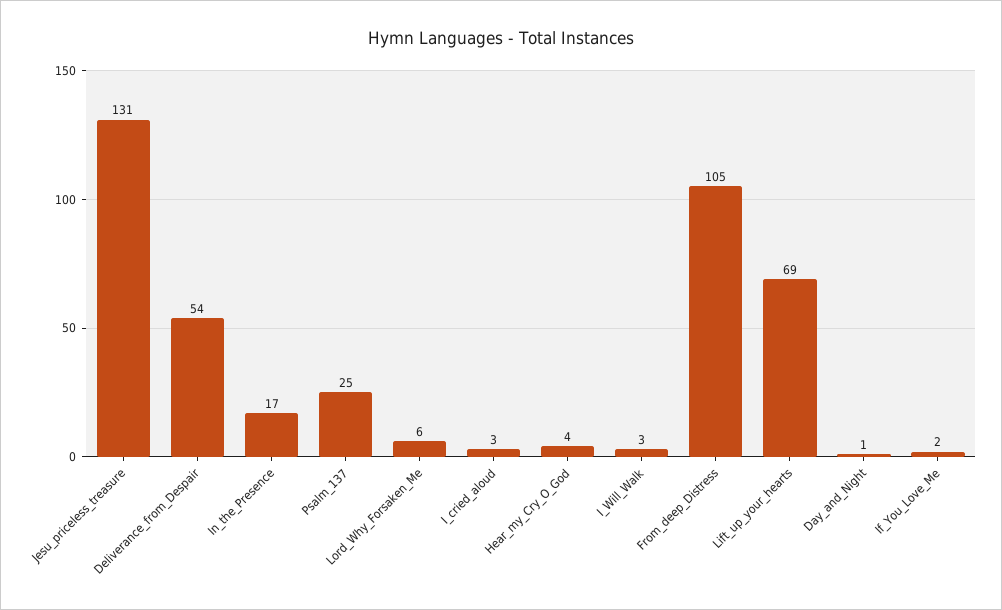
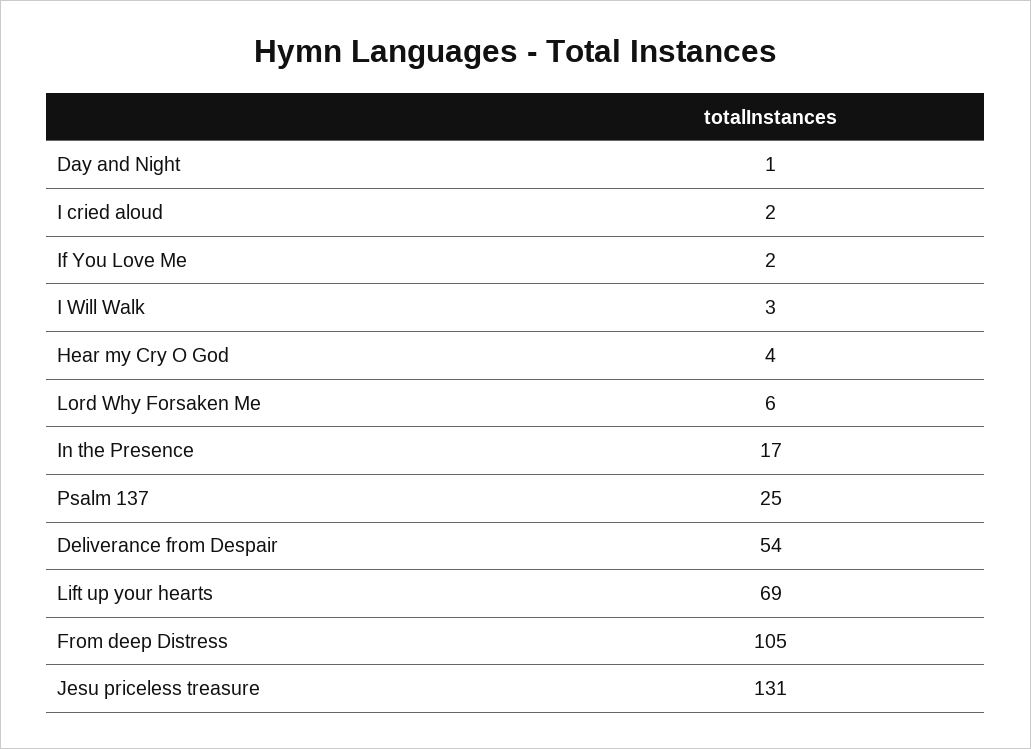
  {
    "Jesu_priceless_treasure": 131,
    "Deliverance_from_Despair": 54,
    "In_the_Presence": 17,
    "Psalm_137": 25,
    "Lord_Why_Forsaken_Me": 6,
-   "I_cried_aloud": 3,
+   "I_cried_aloud": 2,
    "Hear_my_Cry_O_God": 4,
    "I_Will_Walk": 3,
    "From_deep_Distress": 105,
    "Lift_up_your_hearts": 69,
    "Day_and_Night": 1,
    "If_You_Love_Me": 2
  }

